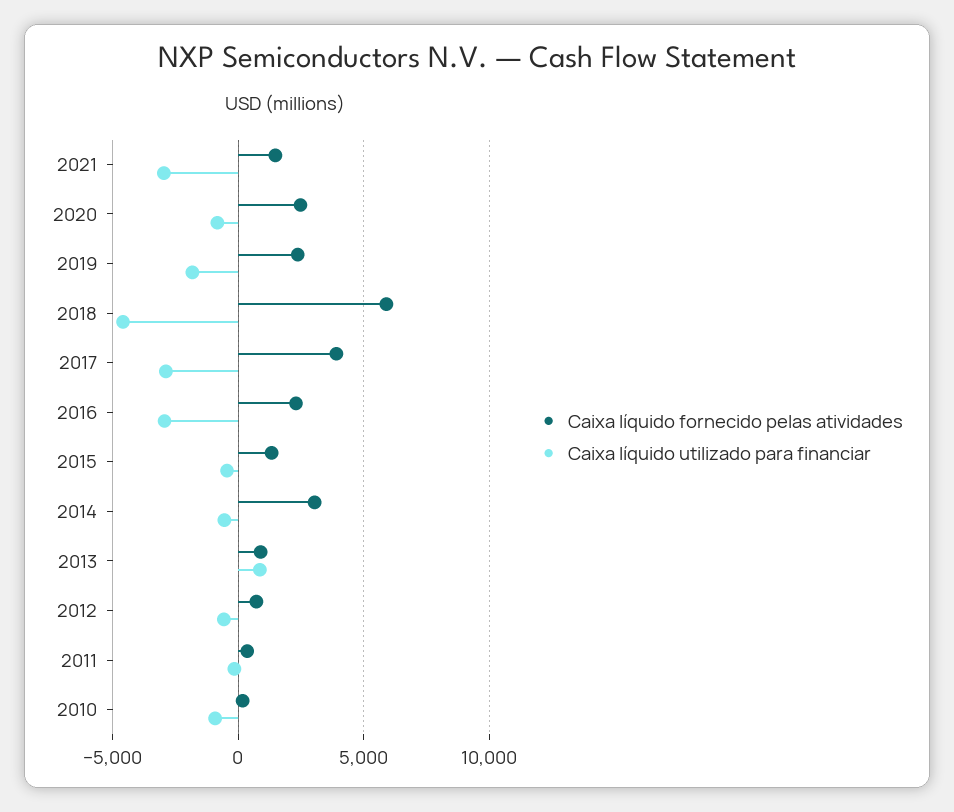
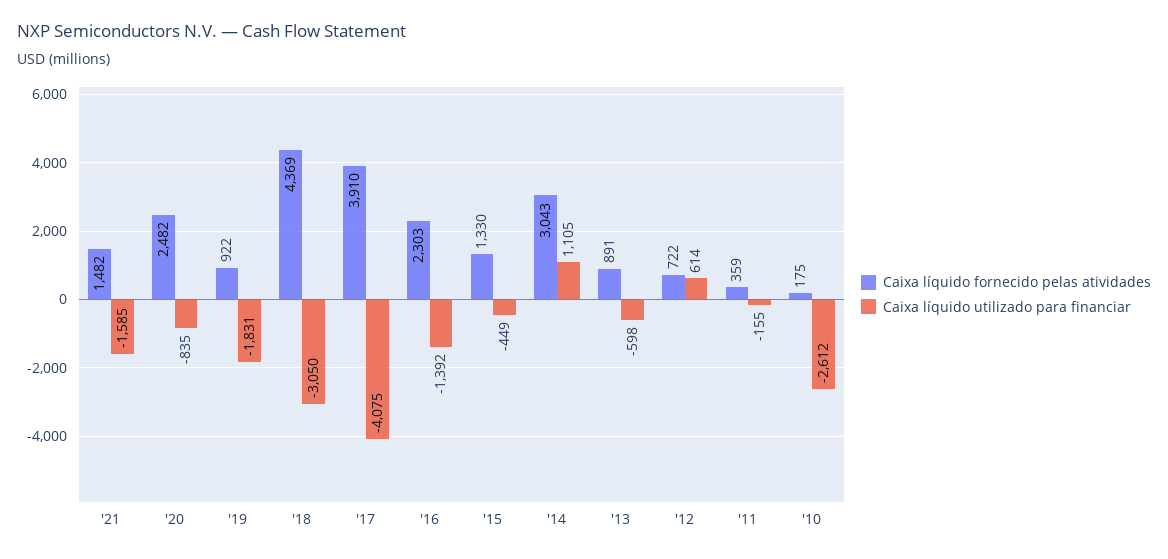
  {
    "Caixa líquido fornecido pelas atividades": {
      "2021": 1482,
      "2020": 2482,
-     "2019": 2500,
+     "2019": 922,
-     "2018": 6000,
+     "2018": 4369,
      "2017": 3910,
      "2016": 2303,
      "2015": 1330,
      "2014": 3043,
      "2013": 891,
      "2012": 722,
      "2011": 359,
      "2010": 175
    },
    "Caixa líquido utilizado para financiar": {
-     "2021": -3000,
+     "2021": -1585,
      "2020": -835,
      "2019": -1831,
-     "2018": -4500,
+     "2018": -3050,
-     "2017": -3000,
+     "2017": -4075,
-     "2016": -3000,
+     "2016": -1392,
      "2015": -449,
-     "2014": -500,
+     "2014": 1105,
-     "2013": 1000,
+     "2013": -598,
-     "2012": -500,
+     "2012": 614,
      "2011": -155,
-     "2010": -1000
+     "2010": -2612
    }
  }

